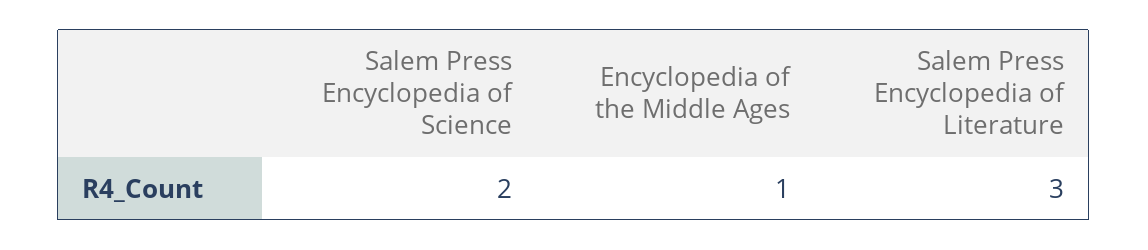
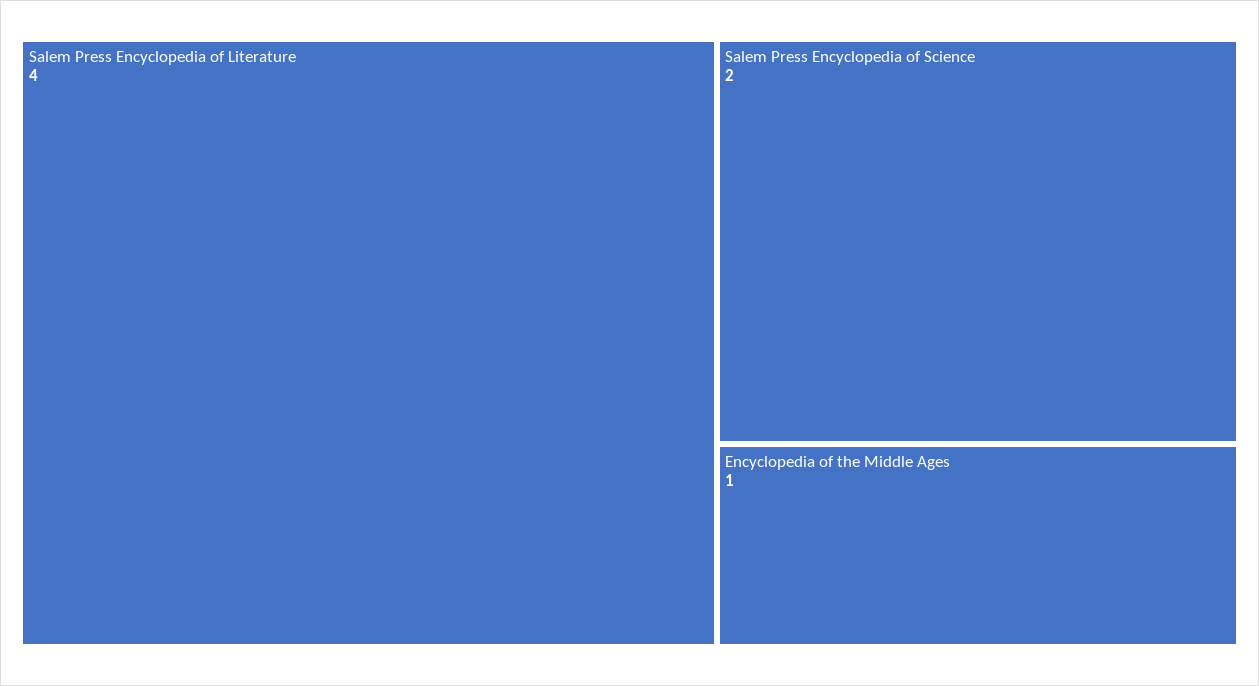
  {
    "Salem Press Encyclopedia of Science": 2,
    "Encyclopedia of the Middle Ages": 1,
-   "Salem Press Encyclopedia of Literature": 3
+   "Salem Press Encyclopedia of Literature": 4
  }

